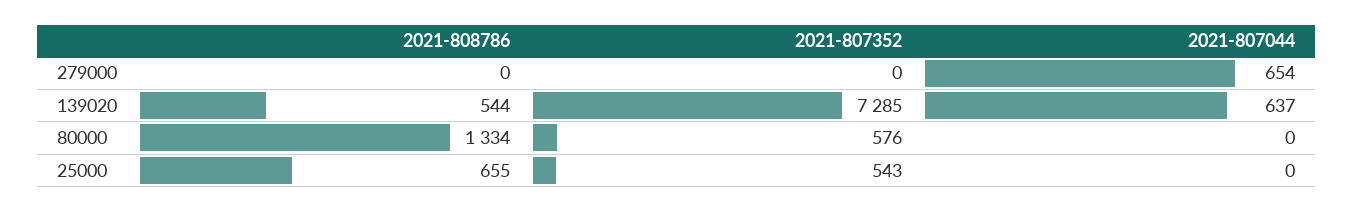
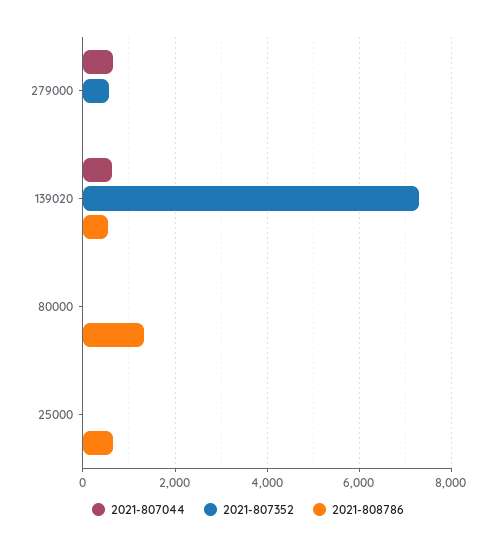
  {
    "2021-808786": {
      "279000": 0,
      "139020": 544,
      "80000": 1334,
      "25000": 655
    },
    "2021-807352": {
-     "279000": 0,
+     "279000": 600,
      "139020": 7285,
-     "80000": 576,
+     "80000": 0,
-     "25000": 543
+     "25000": 0
    },
    "2021-807044": {
      "279000": 654,
      "139020": 637,
      "80000": 0,
      "25000": 0
    }
  }

